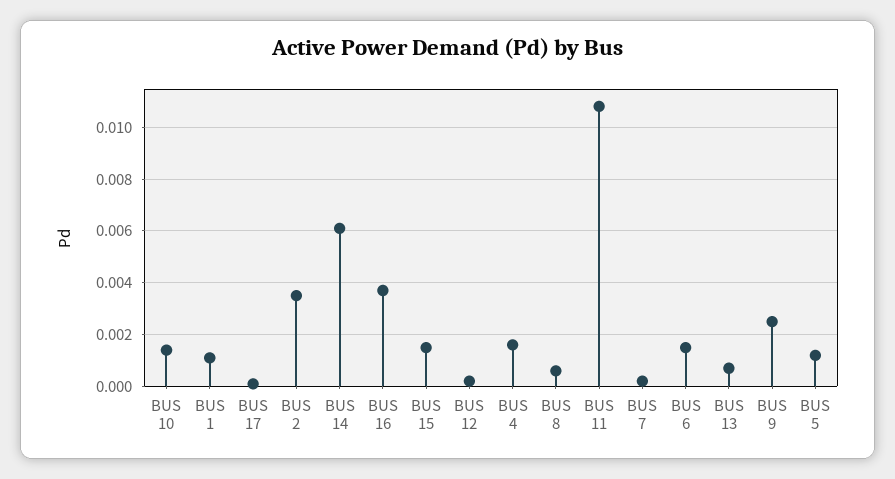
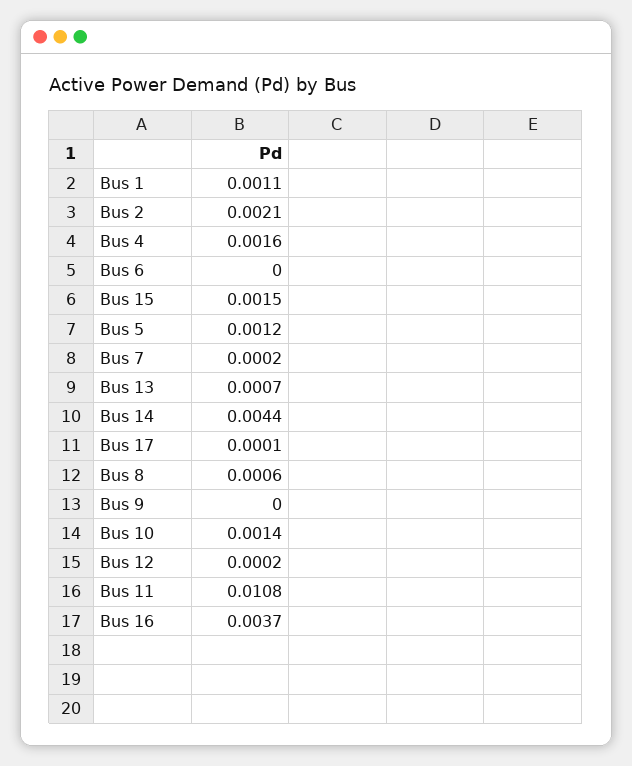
  {
    "BUS 10": 0.0014,
    "BUS 1": 0.0011,
    "BUS 17": 0.0001,
-   "BUS 2": 0.0035,
+   "BUS 2": 0.0021,
-   "BUS 14": 0.006,
+   "BUS 14": 0.0044,
    "BUS 16": 0.0037,
    "BUS 15": 0.0015,
    "BUS 12": 0.0002,
    "BUS 4": 0.0016,
    "BUS 8": 0.0006,
    "BUS 11": 0.0108,
    "BUS 7": 0.0002,
-   "BUS 6": 0.0015,
+   "BUS 6": 0,
    "BUS 13": 0.0007,
-   "BUS 9": 0.0025,
+   "BUS 9": 0,
    "BUS 5": 0.0012
  }

